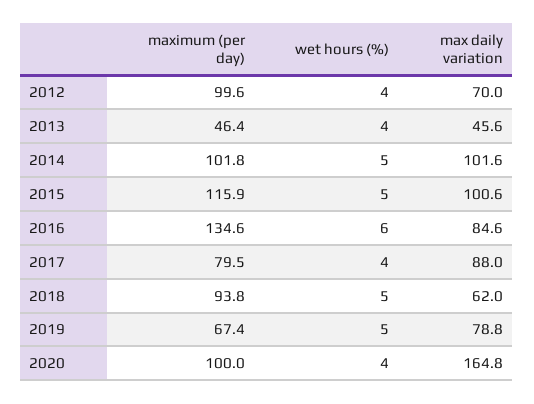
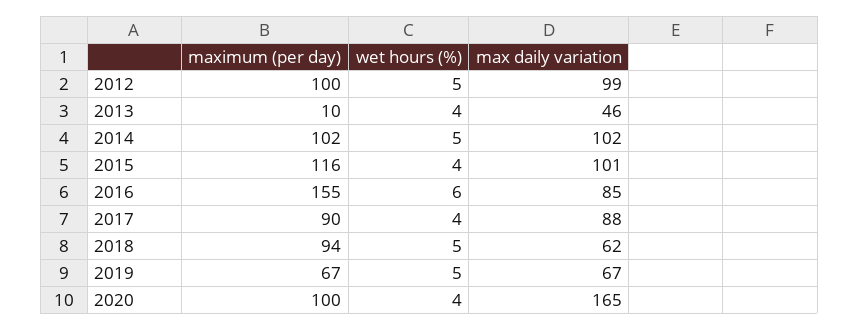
  {
    "maximum (per day)": {
      "2012": 99.6,
-     "2013": 46.4,
+     "2013": 10,
      "2014": 101.8,
      "2015": 115.9,
-     "2016": 134.6,
+     "2016": 155,
-     "2017": 79.5,
+     "2017": 90,
      "2018": 93.8,
      "2019": 67.4,
      "2020": 100
    },
    "wet hours (%)": {
-     "2012": 4,
+     "2012": 5,
      "2013": 4,
      "2014": 5,
-     "2015": 5,
+     "2015": 4,
      "2016": 6,
      "2017": 4,
      "2018": 5,
      "2019": 5,
      "2020": 4
    },
    "max daily variation": {
-     "2012": 70,
+     "2012": 99,
      "2013": 45.6,
      "2014": 101.6,
      "2015": 100.6,
      "2016": 84.6,
      "2017": 88,
      "2018": 62,
-     "2019": 78.8,
+     "2019": 67,
      "2020": 164.8
    }
  }

